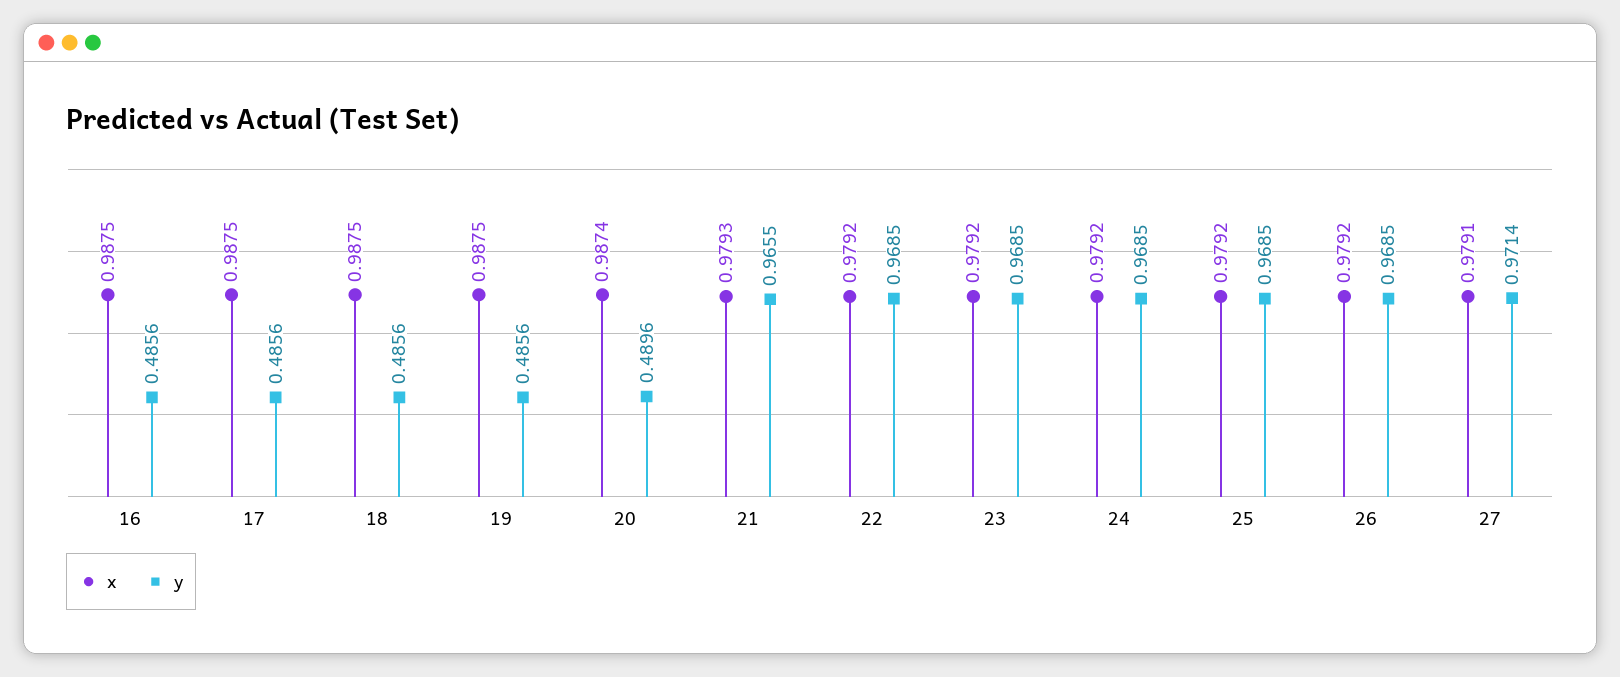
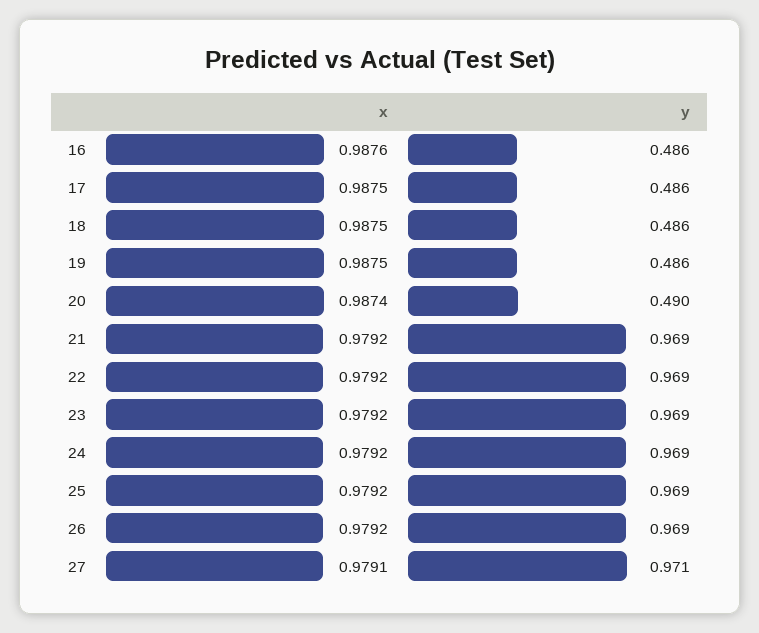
  {
    "x": {
-     "16": 0.9875,
+     "16": 0.9876,
      "17": 0.9875,
      "18": 0.9875,
      "19": 0.9875,
      "20": 0.9874,
-     "21": 0.9793,
+     "21": 0.9792,
      "22": 0.9792,
      "23": 0.9792,
      "24": 0.9792,
      "25": 0.9792,
      "26": 0.9792,
      "27": 0.9791
    },
    "y": {
      "16": 0.4856,
      "17": 0.4856,
      "18": 0.4856,
      "19": 0.4856,
      "20": 0.4896,
-     "21": 0.9655,
+     "21": 0.969,
      "22": 0.9685,
      "23": 0.9685,
      "24": 0.9685,
      "25": 0.9685,
      "26": 0.9685,
      "27": 0.9714
    }
  }

